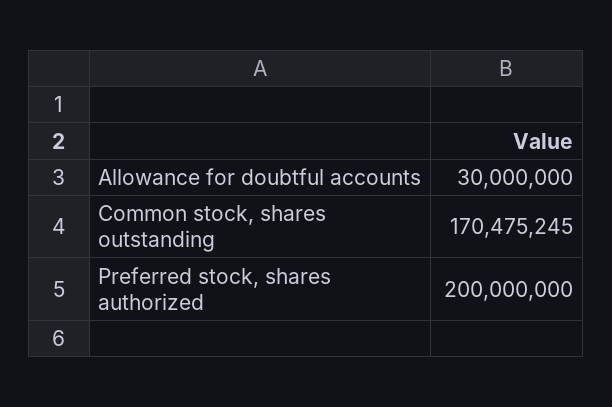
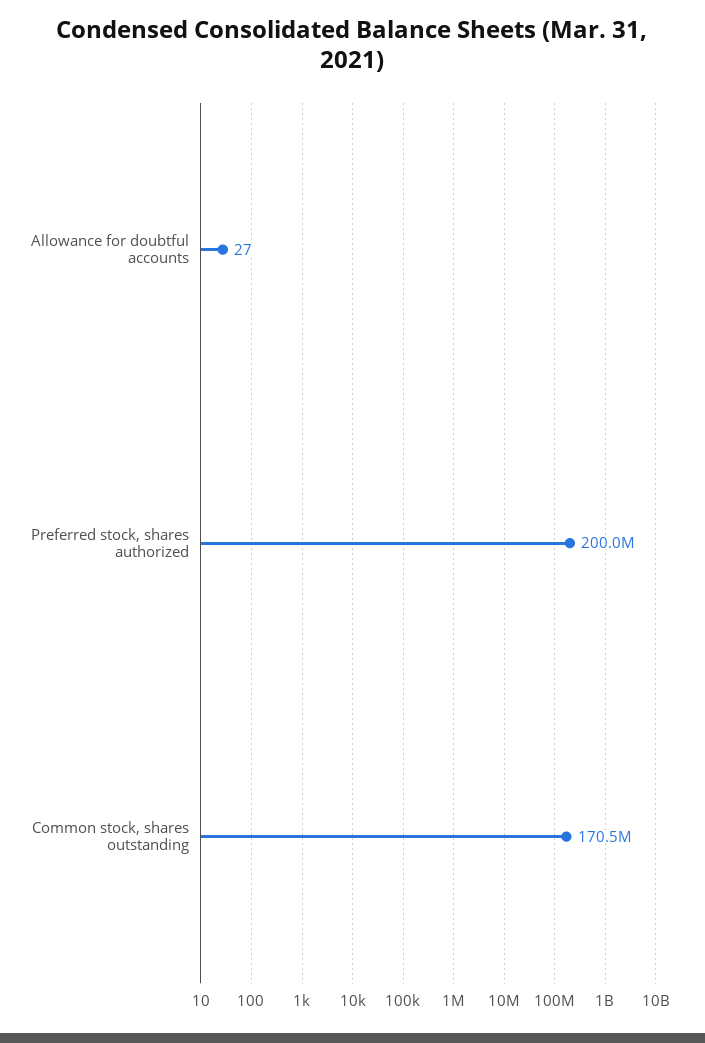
  {
-   "Allowance for doubtful accounts": 30000000,
+   "Allowance for doubtful accounts": 27,
    "Common stock, shares outstanding": 170475245,
    "Preferred stock, shares authorized": 200000000
  }

